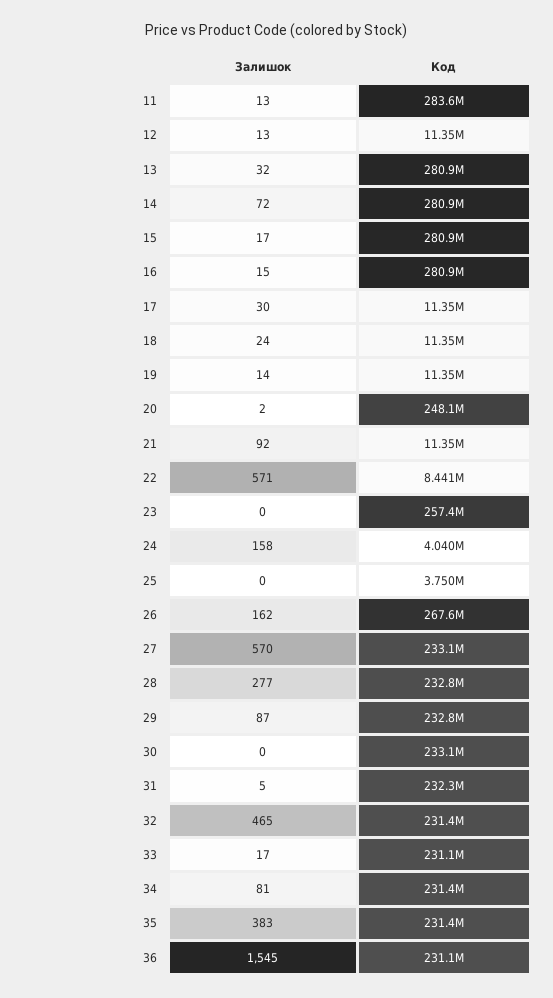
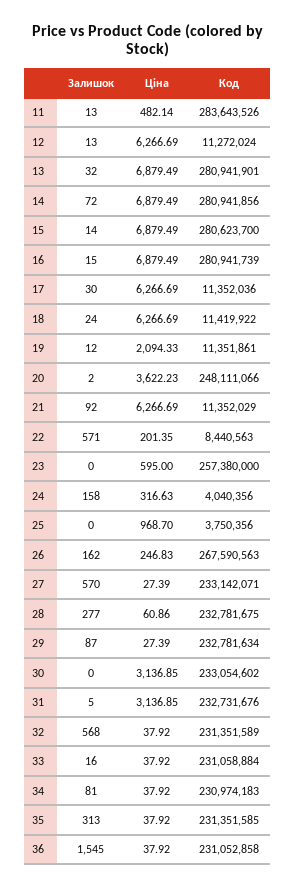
  {
    "Залишок": {
      "11": 13,
      "12": 13,
      "13": 32,
      "14": 72,
-     "15": 17,
+     "15": 14,
      "16": 15,
      "17": 30,
      "18": 24,
-     "19": 14,
+     "19": 12,
      "20": 2,
      "21": 92,
      "22": 571,
      "23": 0,
      "24": 158,
      "25": 0,
      "26": 162,
      "27": 570,
      "28": 277,
      "29": 87,
      "30": 0,
      "31": 5,
-     "32": 465,
+     "32": 568,
-     "33": 17,
+     "33": 16,
      "34": 81,
-     "35": 383,
+     "35": 313,
      "36": 1545
    },
    "Код": {
      "11": 283643526,
-     "12": 11350000,
+     "12": 11272024,
      "13": 280941901,
      "14": 280941856,
-     "15": 280900000,
+     "15": 280623700,
      "16": 280941739,
      "17": 11352036,
-     "18": 11350000,
+     "18": 11419922,
      "19": 11351861,
      "20": 248111066,
      "21": 11352029,
      "22": 8440563,
      "23": 257380000,
      "24": 4040356,
      "25": 3750356,
      "26": 267590563,
      "27": 233142071,
      "28": 232781675,
      "29": 232781634,
      "30": 233054602,
-     "31": 232300000,
+     "31": 232731676,
      "32": 231351589,
      "33": 231058884,
-     "34": 231400000,
+     "34": 230974183,
      "35": 231351585,
      "36": 231052858
-   }
+   },
+   "Ціна": {
+     "11": 482.14,
+     "12": 6266.69,
+     "13": 6879.49,
+     "14": 6879.49,
+     "15": 6879.49,
+     "16": 6879.49,
+     "17": 6266.69,
+     "18": 6266.69,
+     "19": 2094.33,
+     "20": 3622.23,
+     "21": 6266.69,
+     "22": 201.35,
+     "23": 595,
+     "24": 316.63,
+     "25": 968.7,
+     "26": 246.83,
+     "27": 27.39,
+     "28": 60.86,
+     "29": 27.39,
+     "30": 3136.85,
+     "31": 3136.85,
+     "32": 37.92,
+     "33": 37.92,
+     "34": 37.92,
+     "35": 37.92,
+     "36": 37.92
+   }
  }

